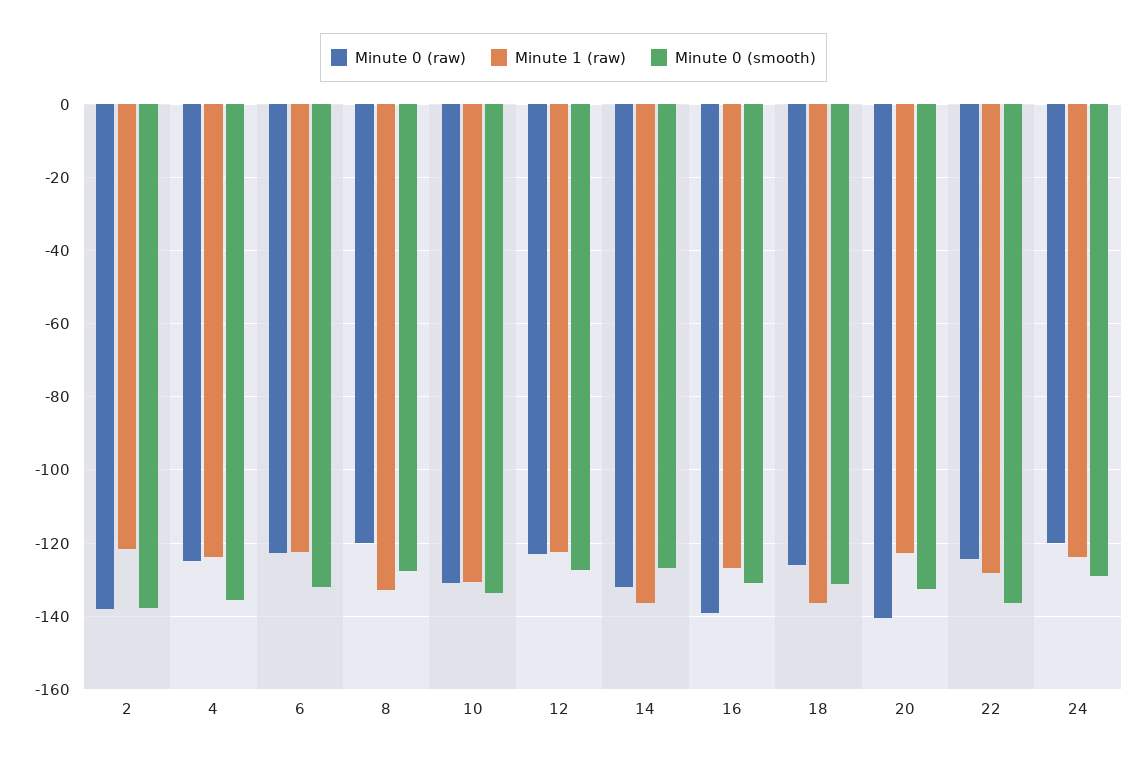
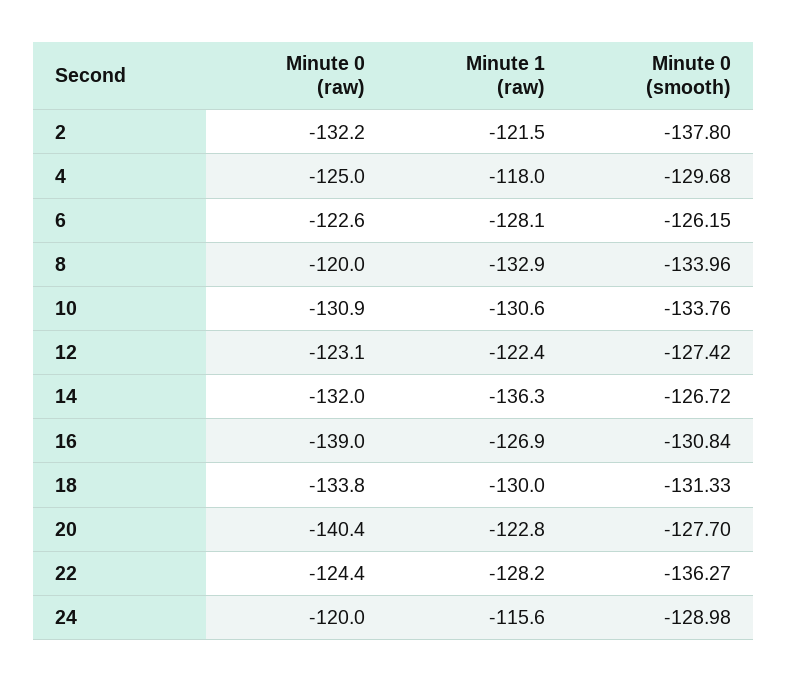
  {
    "Minute 0 (raw)": {
-     "2": -138,
+     "2": -132.2,
      "4": -125,
      "6": -122.6,
      "8": -120,
      "10": -130.9,
      "12": -123.1,
      "14": -132,
      "16": -139,
-     "18": -126,
+     "18": -133.8,
      "20": -140.4,
      "22": -124.4,
      "24": -120
    },
    "Minute 1 (raw)": {
      "2": -121.5,
-     "4": -124,
+     "4": -118,
-     "6": -122,
+     "6": -128.1,
      "8": -132.9,
      "10": -130.6,
      "12": -122.4,
      "14": -136.3,
      "16": -126.9,
-     "18": -136,
+     "18": -130,
      "20": -122.8,
      "22": -128.2,
-     "24": -124
+     "24": -115.6
    },
    "Minute 0 (smooth)": {
      "2": -137.8,
-     "4": -136,
+     "4": -129.68,
-     "6": -132,
+     "6": -126.15,
-     "8": -128,
+     "8": -133.96,
      "10": -133.76,
      "12": -127.42,
      "14": -126.72,
      "16": -130.84,
      "18": -131.33,
-     "20": -132,
+     "20": -127.7,
      "22": -136.27,
      "24": -128.98
    }
  }

